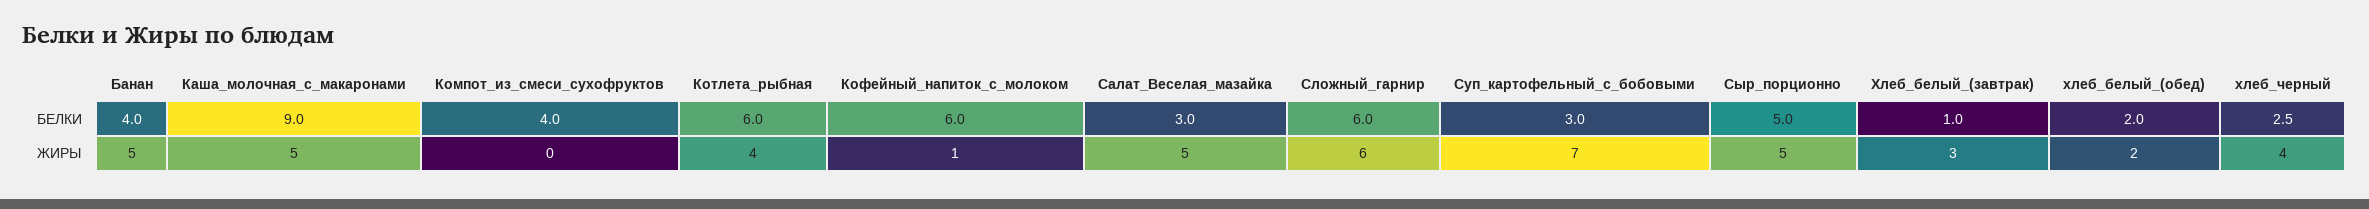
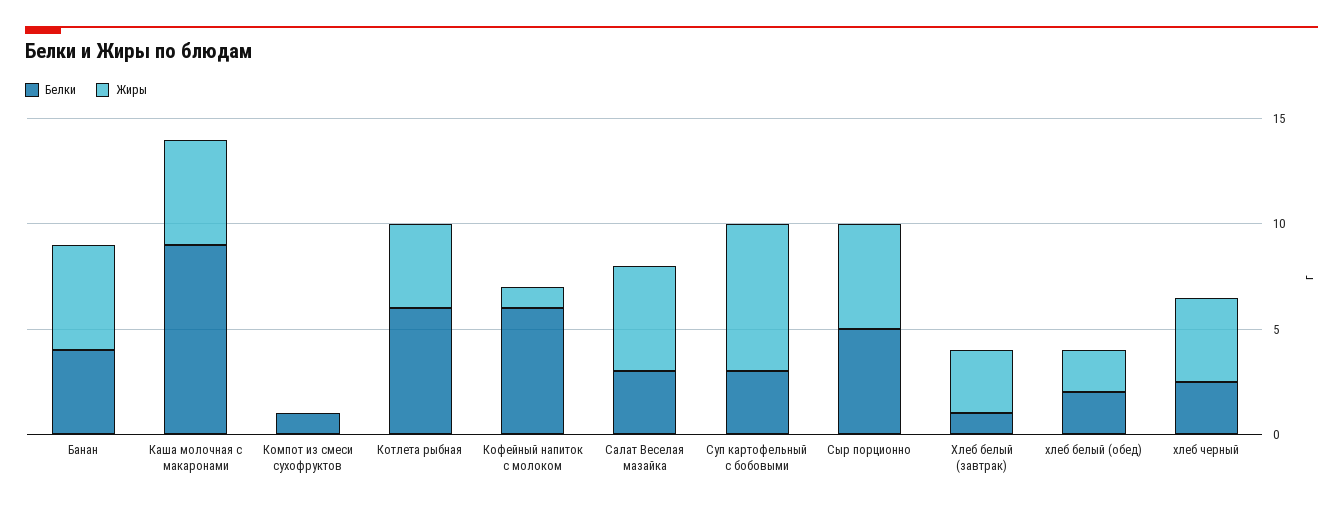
  {
    "БЕЛКИ": {
      "Банан": 4,
      "Каша_молочная_с_макаронами": 9,
-     "Компот_из_смеси_сухофруктов": 4,
+     "Компот_из_смеси_сухофруктов": 1,
      "Котлета_рыбная": 6,
      "Кофейный_напиток_с_молоком": 6,
      "Салат_Веселая_мазайка": 3,
-     "Сложный_гарнир": 6,
      "Суп_картофельный_с_бобовыми": 3,
      "Сыр_порционно": 5,
      "Хлеб_белый_(завтрак)": 1,
      "хлеб_белый_(обед)": 2,
      "хлеб_черный": 2.5
    },
    "ЖИРЫ": {
      "Банан": 5,
      "Каша_молочная_с_макаронами": 5,
      "Компот_из_смеси_сухофруктов": 0,
      "Котлета_рыбная": 4,
      "Кофейный_напиток_с_молоком": 1,
      "Салат_Веселая_мазайка": 5,
-     "Сложный_гарнир": 6,
      "Суп_картофельный_с_бобовыми": 7,
      "Сыр_порционно": 5,
      "Хлеб_белый_(завтрак)": 3,
      "хлеб_белый_(обед)": 2,
      "хлеб_черный": 4
    }
  }

